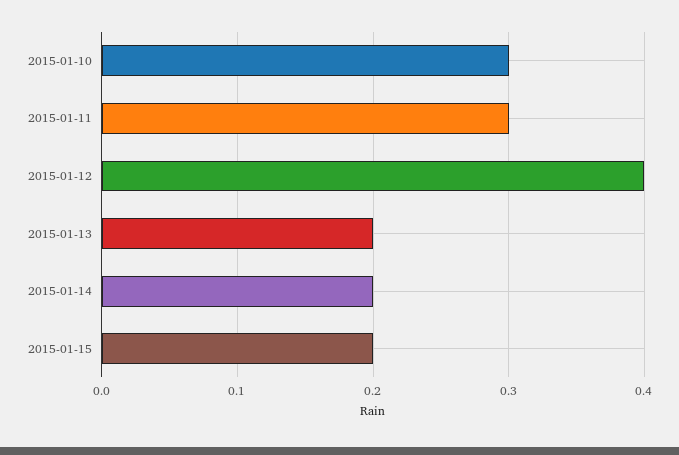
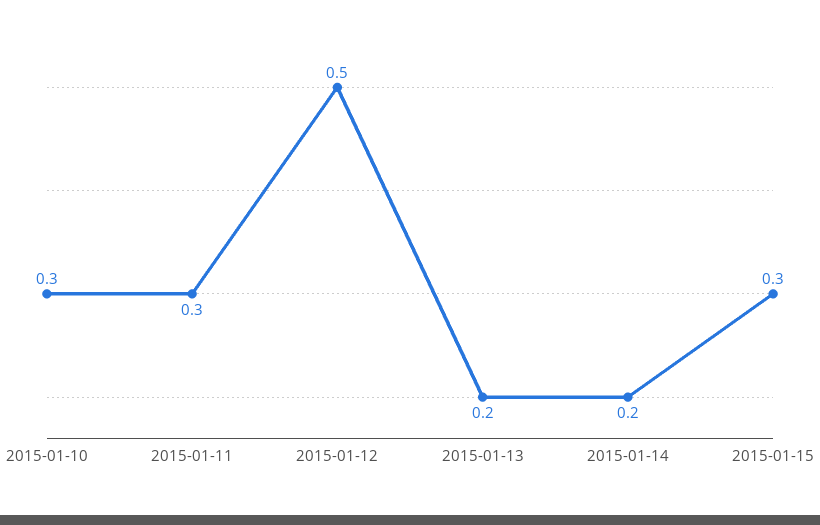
  {
    "2015-01-10": 0.3,
    "2015-01-11": 0.3,
-   "2015-01-12": 0.4,
+   "2015-01-12": 0.5,
    "2015-01-13": 0.2,
    "2015-01-14": 0.2,
-   "2015-01-15": 0.2
+   "2015-01-15": 0.3
  }

